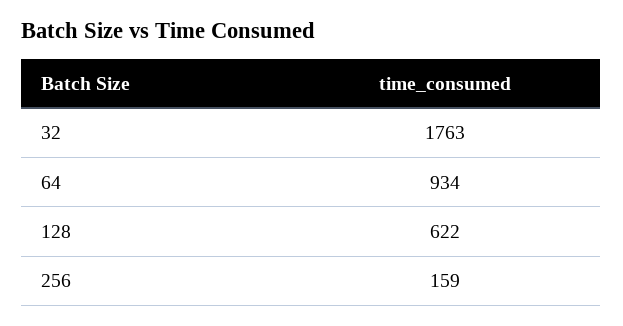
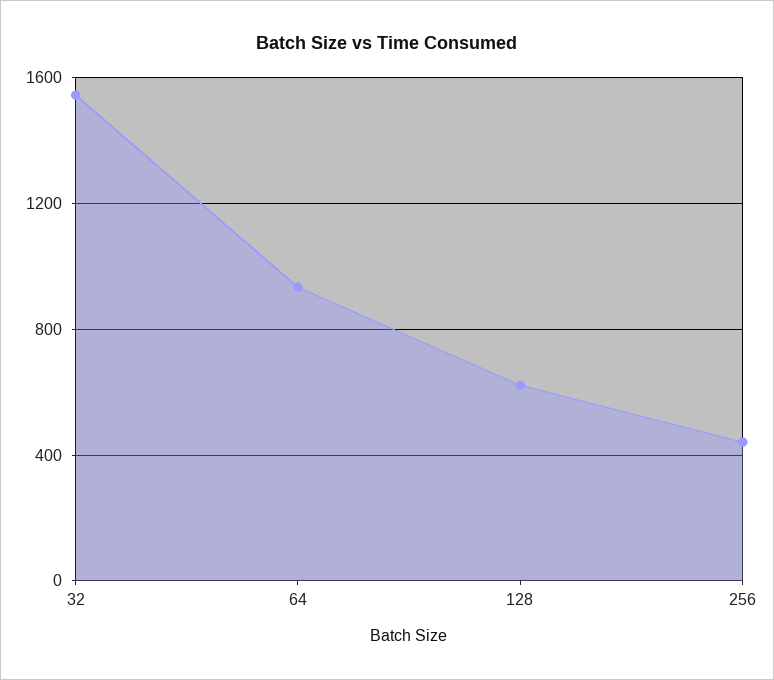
  {
-   "32": 1763,
+   "32": 1550,
    "64": 934,
    "128": 622,
-   "256": 159
+   "256": 450
  }

